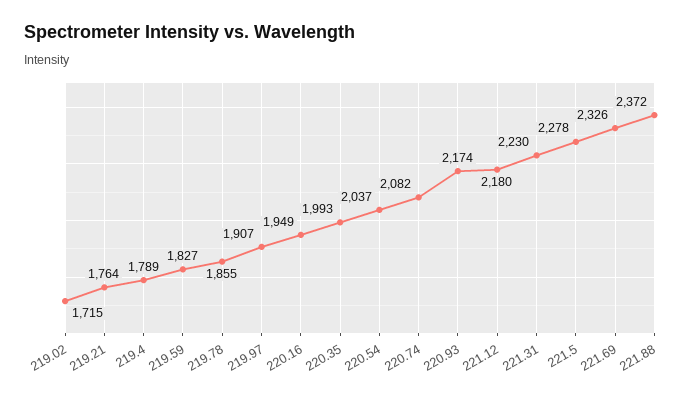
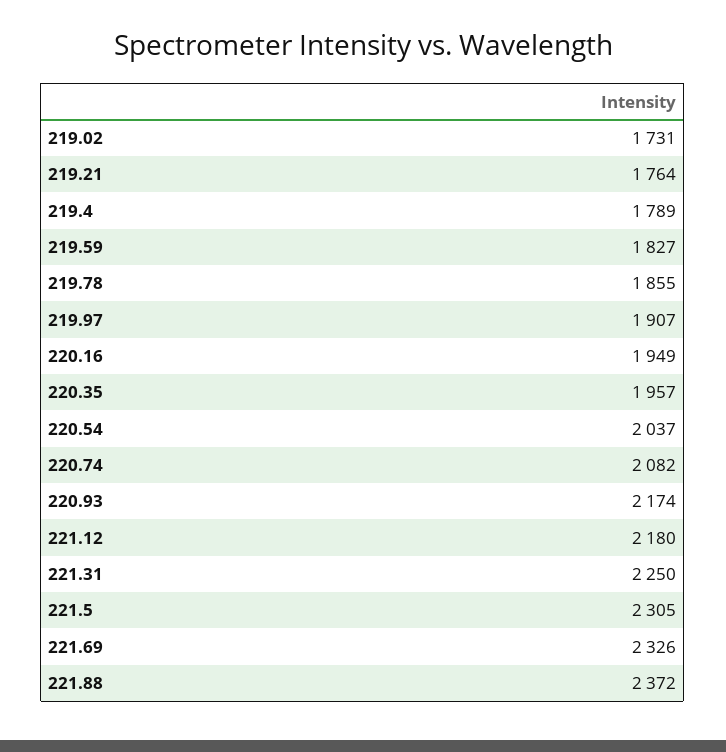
  {
-   "219.02": 1715,
+   "219.02": 1731,
    "219.21": 1764,
    "219.4": 1789,
    "219.59": 1827,
    "219.78": 1855,
    "219.97": 1907,
    "220.16": 1949,
-   "220.35": 1993,
+   "220.35": 1957,
    "220.54": 2037,
    "220.74": 2082,
    "220.93": 2174,
    "221.12": 2180,
-   "221.31": 2230,
+   "221.31": 2250,
-   "221.5": 2278,
+   "221.5": 2305,
    "221.69": 2326,
    "221.88": 2372
  }

